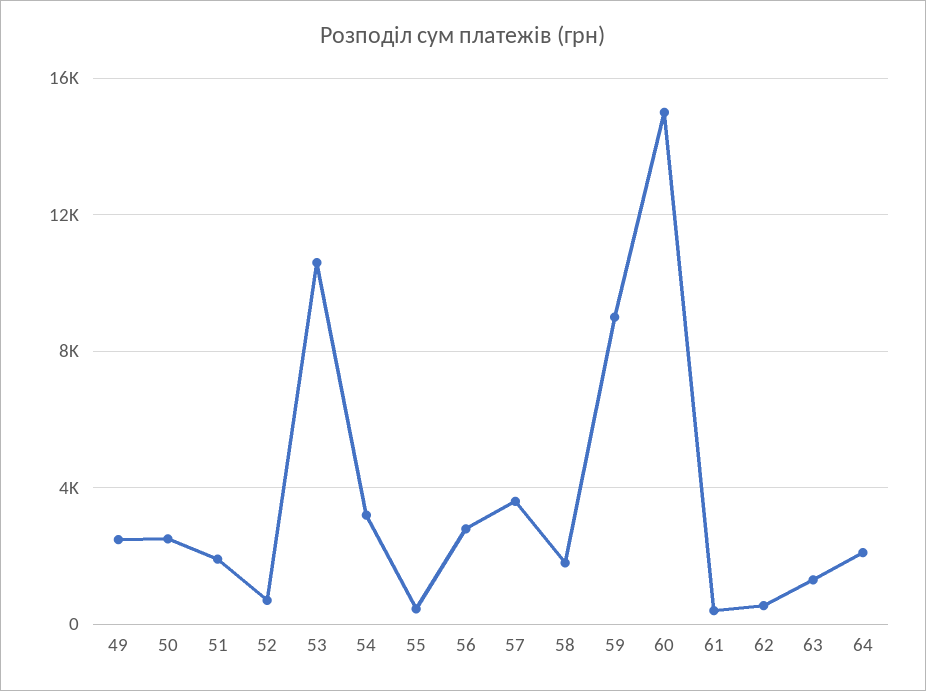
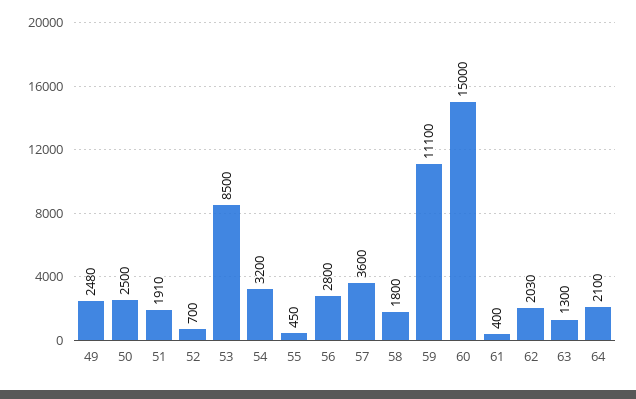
  {
    "49": 2480,
    "50": 2500,
    "51": 1910,
    "52": 700,
-   "53": 10500,
+   "53": 8500,
    "54": 3200,
    "55": 450,
    "56": 2800,
    "57": 3600,
    "58": 1800,
-   "59": 9000,
+   "59": 11100,
    "60": 15000,
    "61": 400,
-   "62": 500,
+   "62": 2030,
    "63": 1300,
    "64": 2100
  }

